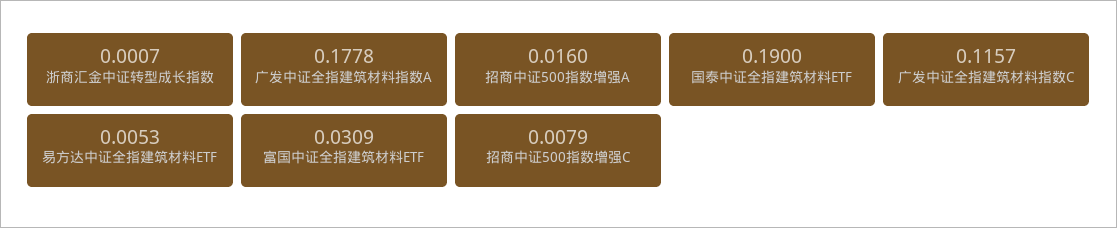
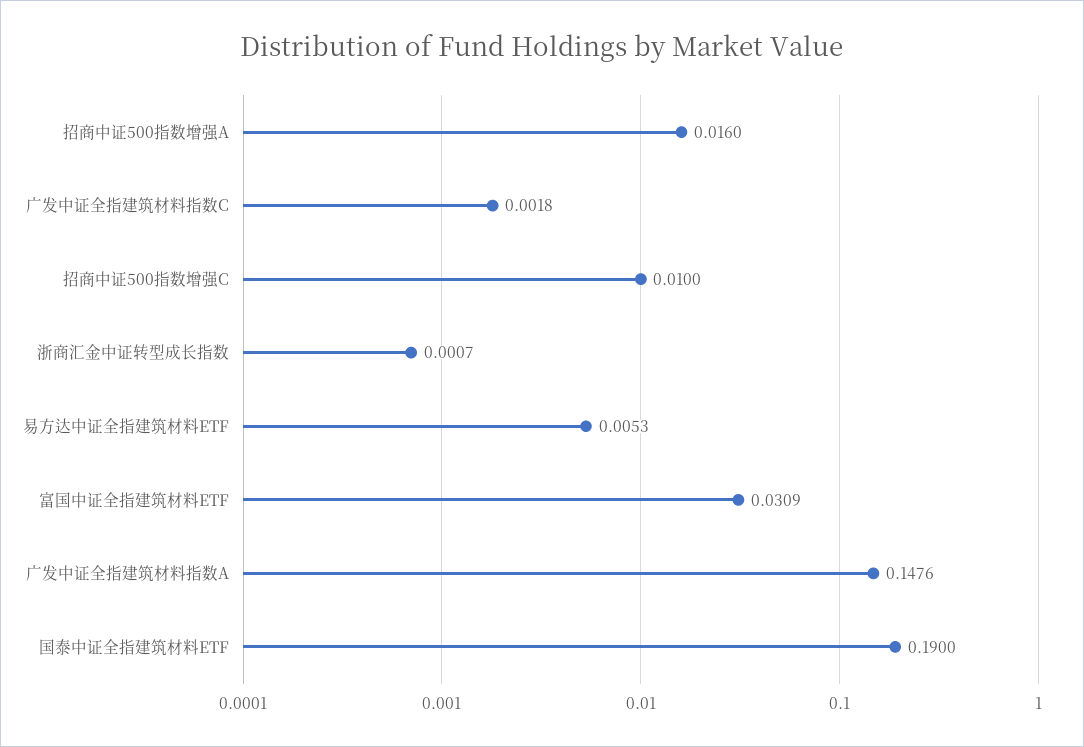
  {
    "浙商汇金中证转型成长指数": 0.0007,
-   "广发中证全指建筑材料指数A": 0.1778,
+   "广发中证全指建筑材料指数A": 0.1476,
    "招商中证500指数增强A": 0.016,
    "国泰中证全指建筑材料ETF": 0.19,
-   "广发中证全指建筑材料指数C": 0.1157,
+   "广发中证全指建筑材料指数C": 0.0018,
    "易方达中证全指建筑材料ETF": 0.0053,
    "富国中证全指建筑材料ETF": 0.0309,
-   "招商中证500指数增强C": 0.0079
+   "招商中证500指数增强C": 0.01
  }

